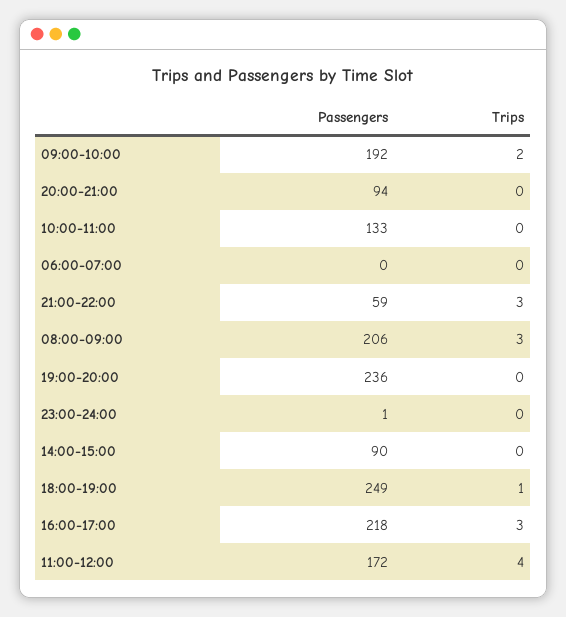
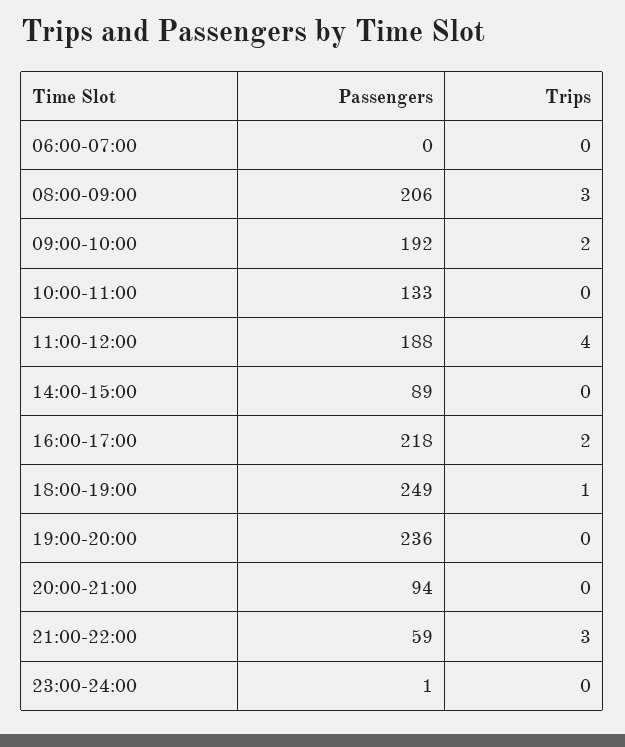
  {
    "Passengers": {
      "09:00-10:00": 192,
      "20:00-21:00": 94,
      "10:00-11:00": 133,
      "06:00-07:00": 0,
      "21:00-22:00": 59,
      "08:00-09:00": 206,
      "19:00-20:00": 236,
      "23:00-24:00": 1,
-     "14:00-15:00": 90,
+     "14:00-15:00": 89,
      "18:00-19:00": 249,
      "16:00-17:00": 218,
-     "11:00-12:00": 172
+     "11:00-12:00": 188
    },
    "Trips": {
      "09:00-10:00": 2,
      "20:00-21:00": 0,
      "10:00-11:00": 0,
      "06:00-07:00": 0,
      "21:00-22:00": 3,
      "08:00-09:00": 3,
      "19:00-20:00": 0,
      "23:00-24:00": 0,
      "14:00-15:00": 0,
      "18:00-19:00": 1,
-     "16:00-17:00": 3,
+     "16:00-17:00": 2,
      "11:00-12:00": 4
    }
  }

